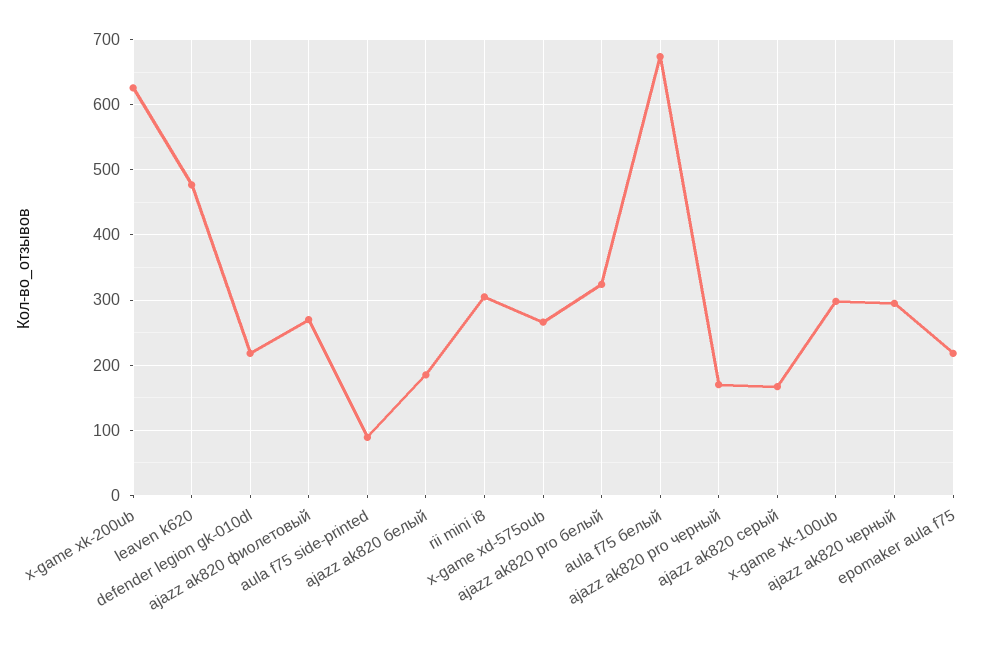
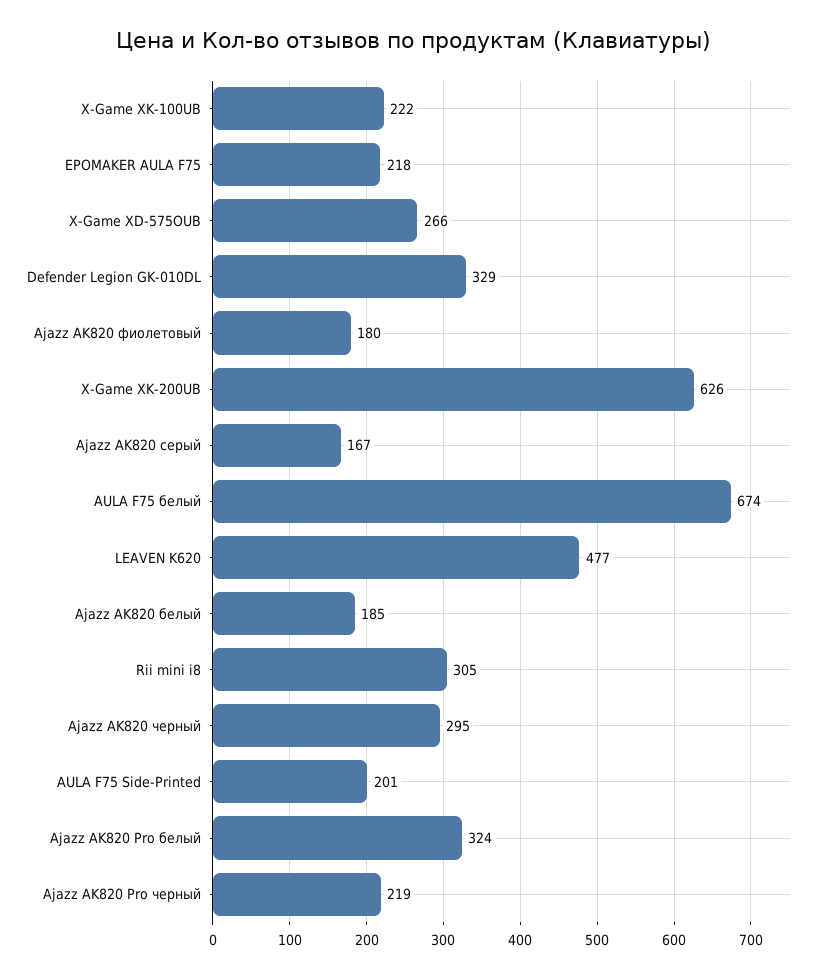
  {
    "x-game xk-200ub": 626,
    "leaven k620": 477,
-   "defender legion gk-010dl": 220,
+   "defender legion gk-010dl": 329,
-   "ajazz ak820 фиолетовый": 270,
+   "ajazz ak820 фиолетовый": 180,
-   "aula f75 side-printed": 90,
+   "aula f75 side-printed": 201,
    "ajazz ak820 белый": 185,
    "rii mini i8": 305,
    "x-game xd-575oub": 266,
    "ajazz ak820 pro белый": 324,
    "aula f75 белый": 674,
-   "ajazz ak820 pro черный": 170,
+   "ajazz ak820 pro черный": 219,
    "ajazz ak820 серый": 167,
-   "x-game xk-100ub": 300,
+   "x-game xk-100ub": 222,
    "ajazz ak820 черный": 295,
    "epomaker aula f75": 218
  }

